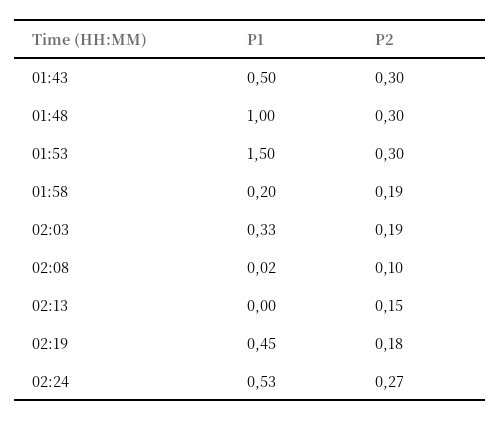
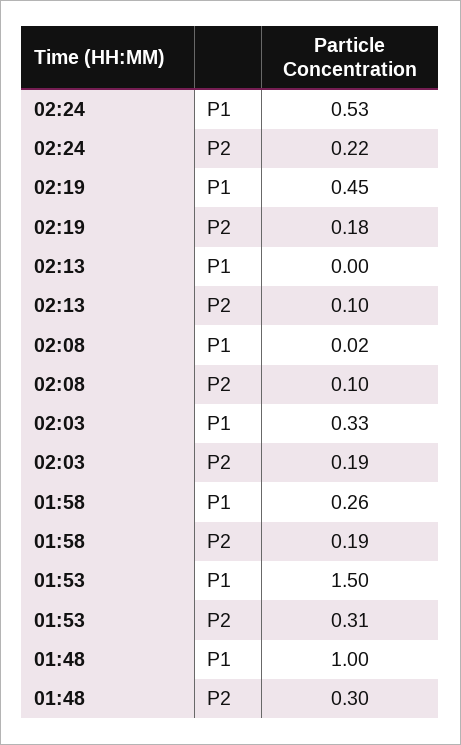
  {
    "P1": {
-     "01:43": 0.5,
      "01:48": 1,
      "01:53": 1.5,
-     "01:58": 0.2,
+     "01:58": 0.26,
      "02:03": 0.33,
      "02:08": 0.02,
      "02:13": 0,
      "02:19": 0.45,
      "02:24": 0.53
    },
    "P2": {
-     "01:43": 0.3,
      "01:48": 0.3,
-     "01:53": 0.3,
+     "01:53": 0.31,
      "01:58": 0.19,
      "02:03": 0.19,
      "02:08": 0.1,
-     "02:13": 0.15,
+     "02:13": 0.1,
      "02:19": 0.18,
-     "02:24": 0.27
+     "02:24": 0.22
    }
  }

